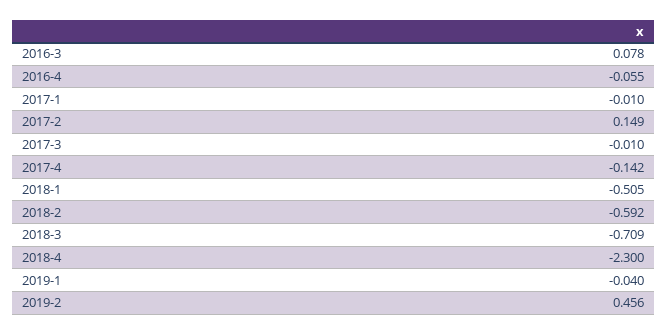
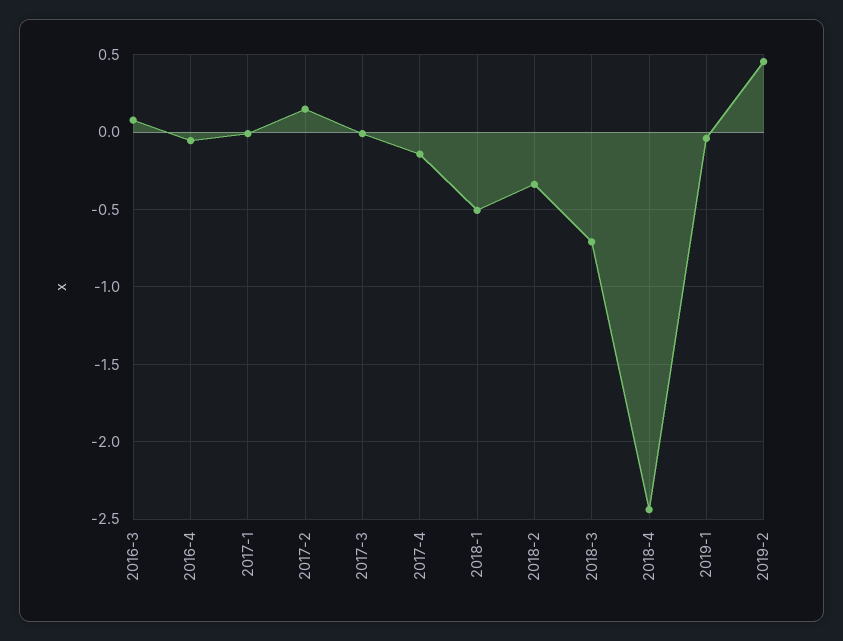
  {
    "2016-3": 0.078,
    "2016-4": -0.055,
    "2017-1": -0.01,
    "2017-2": 0.149,
    "2017-3": -0.01,
    "2017-4": -0.142,
    "2018-1": -0.505,
-   "2018-2": -0.592,
+   "2018-2": -0.35,
    "2018-3": -0.709,
-   "2018-4": -2.3,
+   "2018-4": -2.45,
    "2019-1": -0.04,
    "2019-2": 0.456
  }

